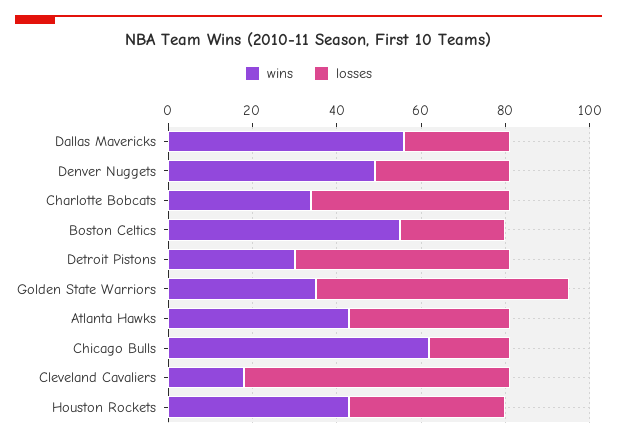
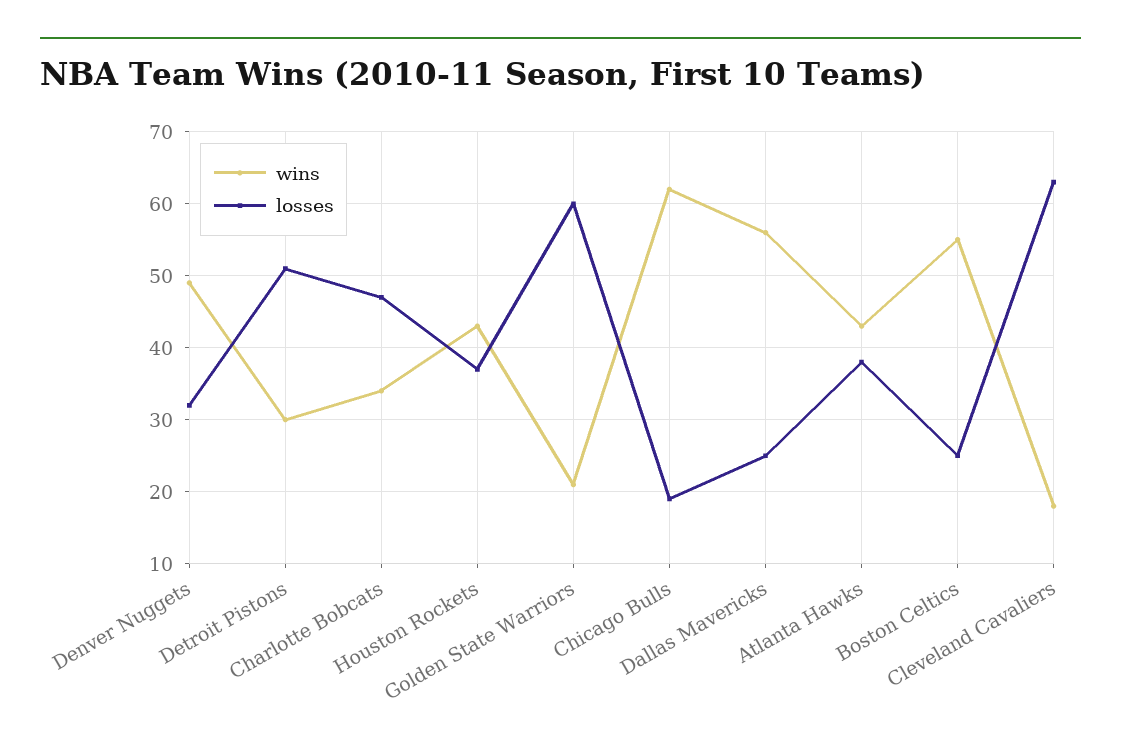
  {
    "wins": {
      "Dallas Mavericks": 56,
      "Denver Nuggets": 49,
      "Charlotte Bobcats": 34,
      "Boston Celtics": 55,
      "Detroit Pistons": 30,
-     "Golden State Warriors": 35,
+     "Golden State Warriors": 21,
      "Atlanta Hawks": 43,
      "Chicago Bulls": 62,
      "Cleveland Cavaliers": 18,
      "Houston Rockets": 43
    },
    "losses": {
      "Dallas Mavericks": 25,
      "Denver Nuggets": 32,
      "Charlotte Bobcats": 47,
      "Boston Celtics": 25,
      "Detroit Pistons": 51,
      "Golden State Warriors": 60,
      "Atlanta Hawks": 38,
      "Chicago Bulls": 19,
      "Cleveland Cavaliers": 63,
      "Houston Rockets": 37
    }
  }

